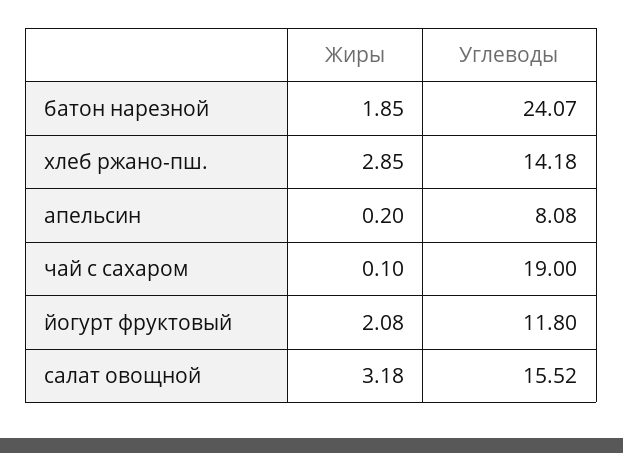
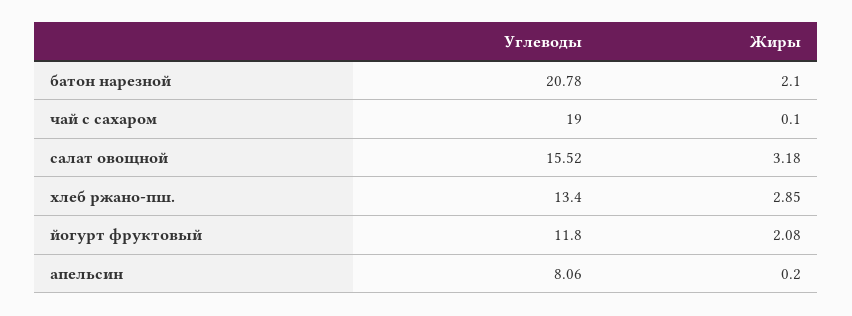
  {
    "Жиры": {
-     "батон нарезной": 1.85,
+     "батон нарезной": 2.1,
      "хлеб ржано-пш.": 2.85,
      "апельсин": 0.2,
      "чай с сахаром": 0.1,
      "йогурт фруктовый": 2.08,
      "салат овощной": 3.18
    },
    "Углеводы": {
-     "батон нарезной": 24.07,
+     "батон нарезной": 20.78,
-     "хлеб ржано-пш.": 14.18,
+     "хлеб ржано-пш.": 13.4,
-     "апельсин": 8.08,
+     "апельсин": 8.06,
      "чай с сахаром": 19,
      "йогурт фруктовый": 11.8,
      "салат овощной": 15.52
    }
  }

